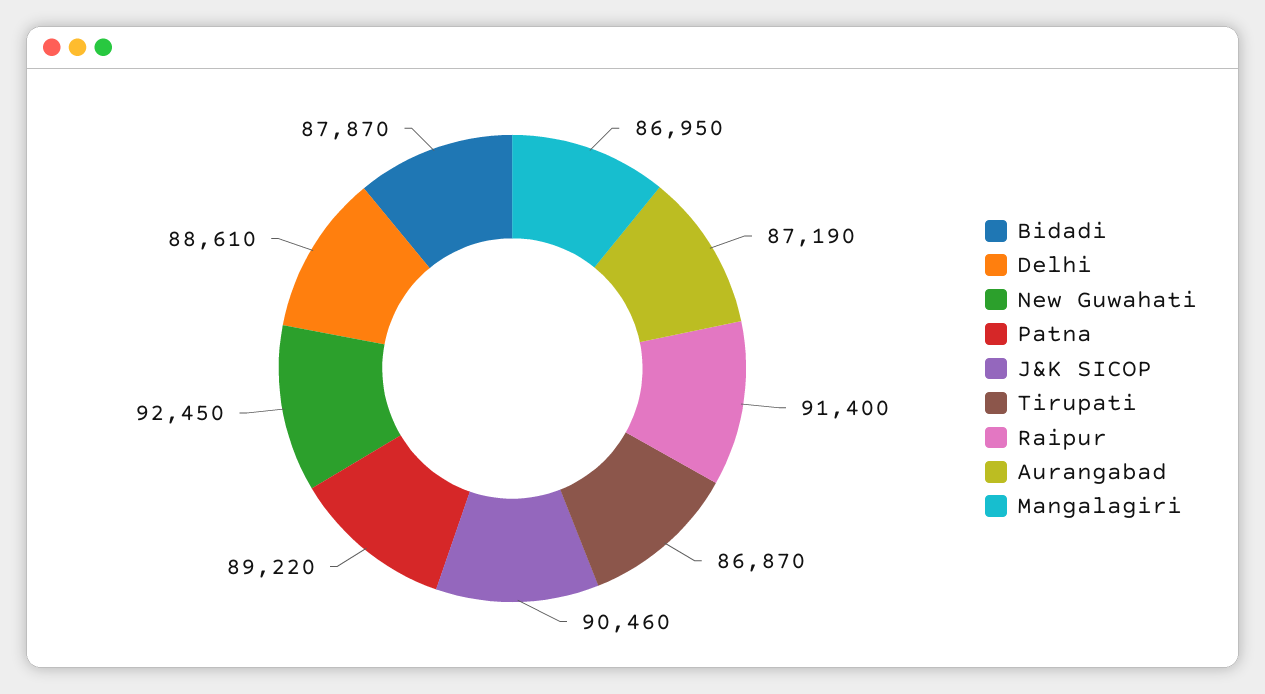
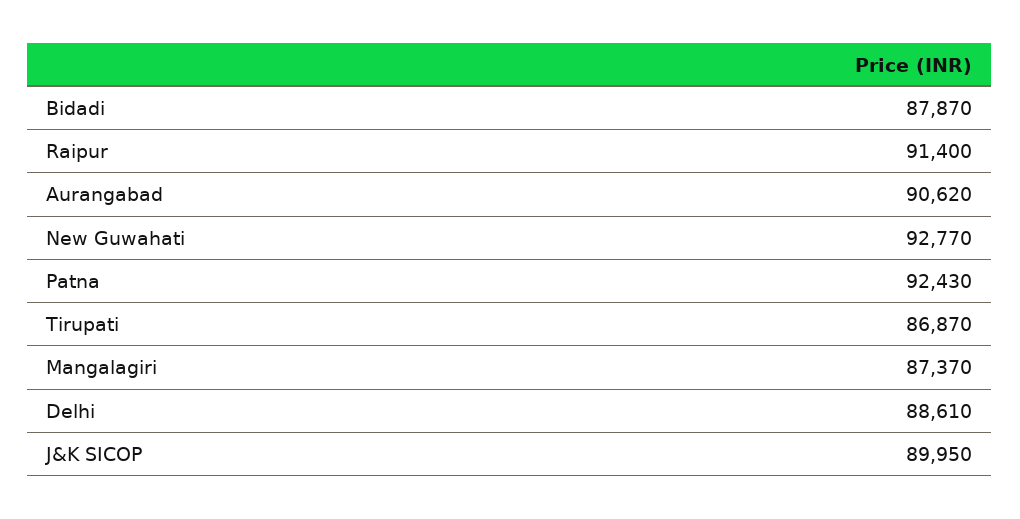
  {
    "Bidadi": 87870,
    "Delhi": 88610,
-   "New Guwahati": 92450,
+   "New Guwahati": 92770,
-   "Patna": 89220,
+   "Patna": 92430,
-   "J&K SICOP": 90460,
+   "J&K SICOP": 89950,
    "Tirupati": 86870,
    "Raipur": 91400,
-   "Aurangabad": 87190,
+   "Aurangabad": 90620,
-   "Mangalagiri": 86950
+   "Mangalagiri": 87370
  }

